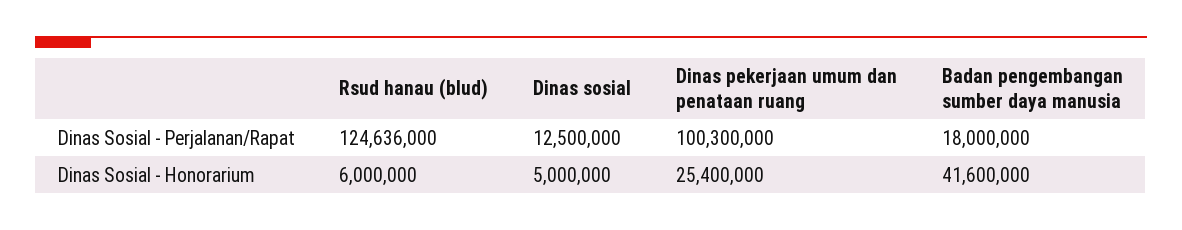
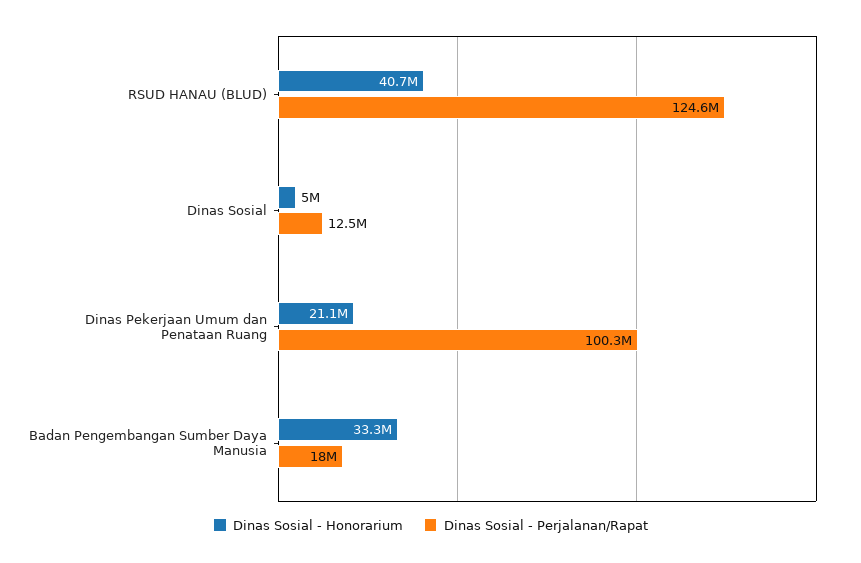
  {
    "Dinas Sosial - Perjalanan/Rapat": {
      "Rsud hanau (blud)": 124636000,
      "Dinas sosial": 12500000,
      "Dinas pekerjaan umum dan penataan ruang": 100300000,
      "Badan pengembangan sumber daya manusia": 18000000
    },
    "Dinas Sosial - Honorarium": {
-     "Rsud hanau (blud)": 6000000,
+     "Rsud hanau (blud)": 40700000,
      "Dinas sosial": 5000000,
-     "Dinas pekerjaan umum dan penataan ruang": 25400000,
+     "Dinas pekerjaan umum dan penataan ruang": 21100000,
-     "Badan pengembangan sumber daya manusia": 41600000
+     "Badan pengembangan sumber daya manusia": 33300000
    }
  }

